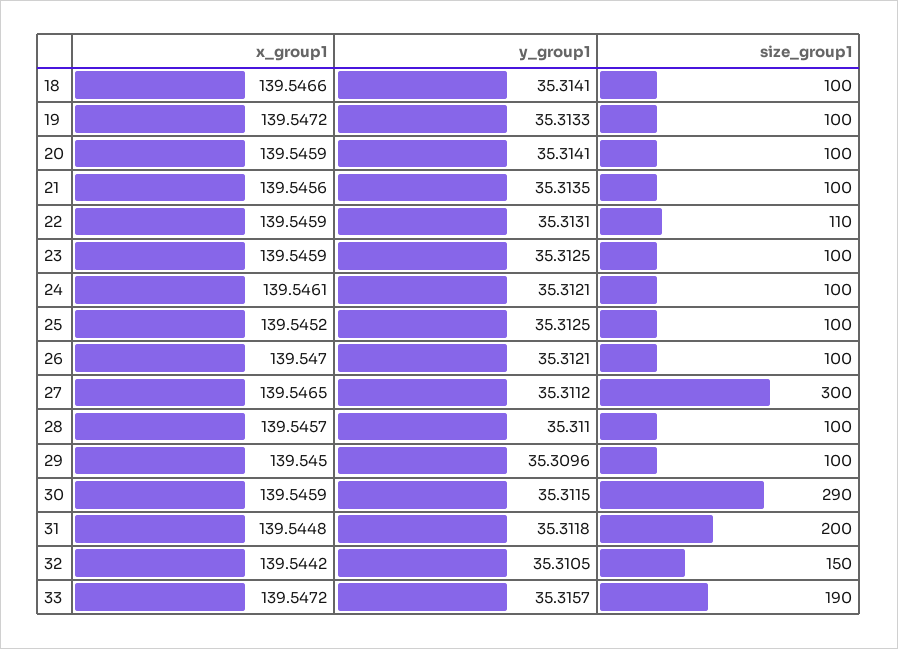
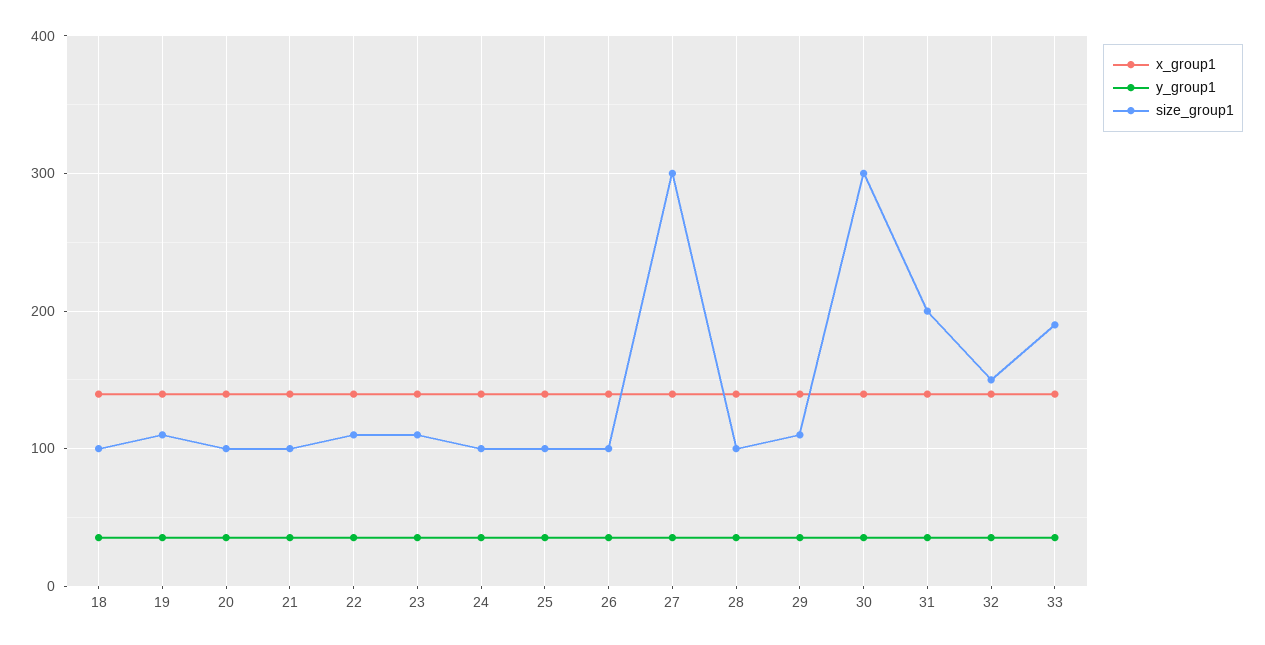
  {
    "x_group1": {
      "18": 139.5466,
      "19": 139.5472,
      "20": 139.5459,
      "21": 139.5456,
      "22": 139.5459,
      "23": 139.5459,
      "24": 139.5461,
      "25": 139.5452,
      "26": 139.547,
      "27": 139.5465,
      "28": 139.5457,
      "29": 139.545,
      "30": 139.5459,
      "31": 139.5448,
      "32": 139.5442,
      "33": 139.5472
    },
    "y_group1": {
      "18": 35.3141,
      "19": 35.3133,
      "20": 35.3141,
      "21": 35.3135,
      "22": 35.3131,
      "23": 35.3125,
      "24": 35.3121,
      "25": 35.3125,
      "26": 35.3121,
      "27": 35.3112,
      "28": 35.311,
      "29": 35.3096,
      "30": 35.3115,
      "31": 35.3118,
      "32": 35.3105,
      "33": 35.3157
    },
    "size_group1": {
      "18": 100,
-     "19": 100,
+     "19": 110,
      "20": 100,
      "21": 100,
      "22": 110,
-     "23": 100,
+     "23": 110,
      "24": 100,
      "25": 100,
      "26": 100,
      "27": 300,
      "28": 100,
-     "29": 100,
+     "29": 110,
-     "30": 290,
+     "30": 300,
      "31": 200,
      "32": 150,
      "33": 190
    }
  }

